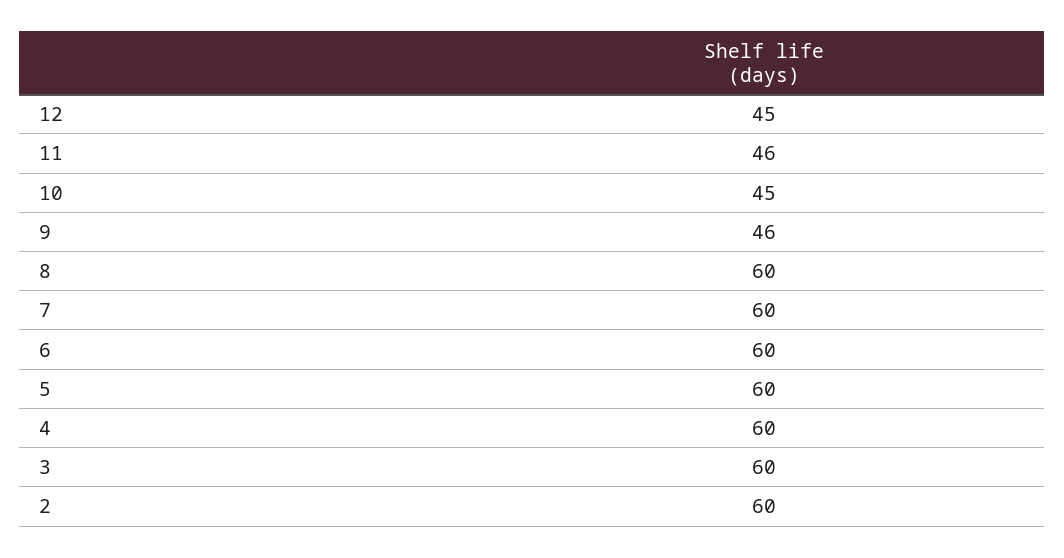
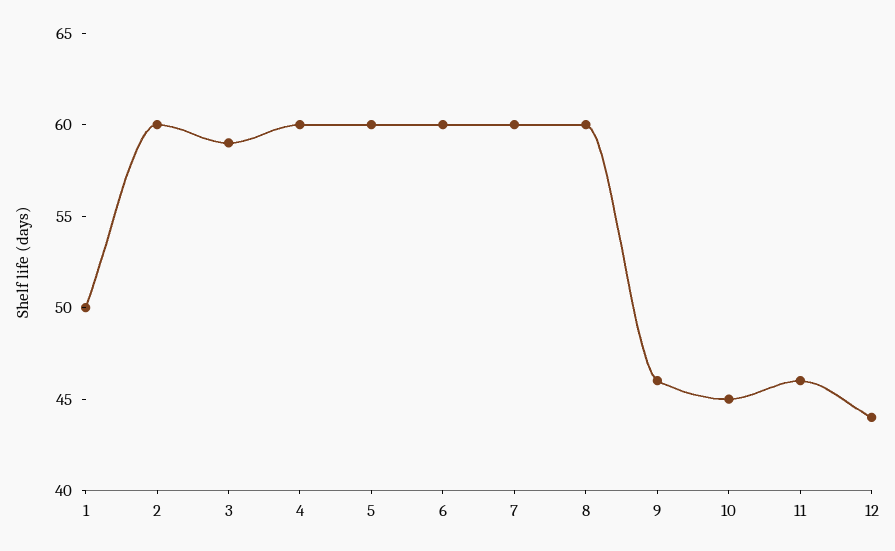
  {
-   "12": 45,
+   "12": 44,
    "11": 46,
    "10": 45,
    "9": 46,
    "8": 60,
    "7": 60,
    "6": 60,
    "5": 60,
    "4": 60,
-   "3": 60,
+   "3": 59,
-   "2": 60
+   "2": 60,
+   "1": 50
  }

